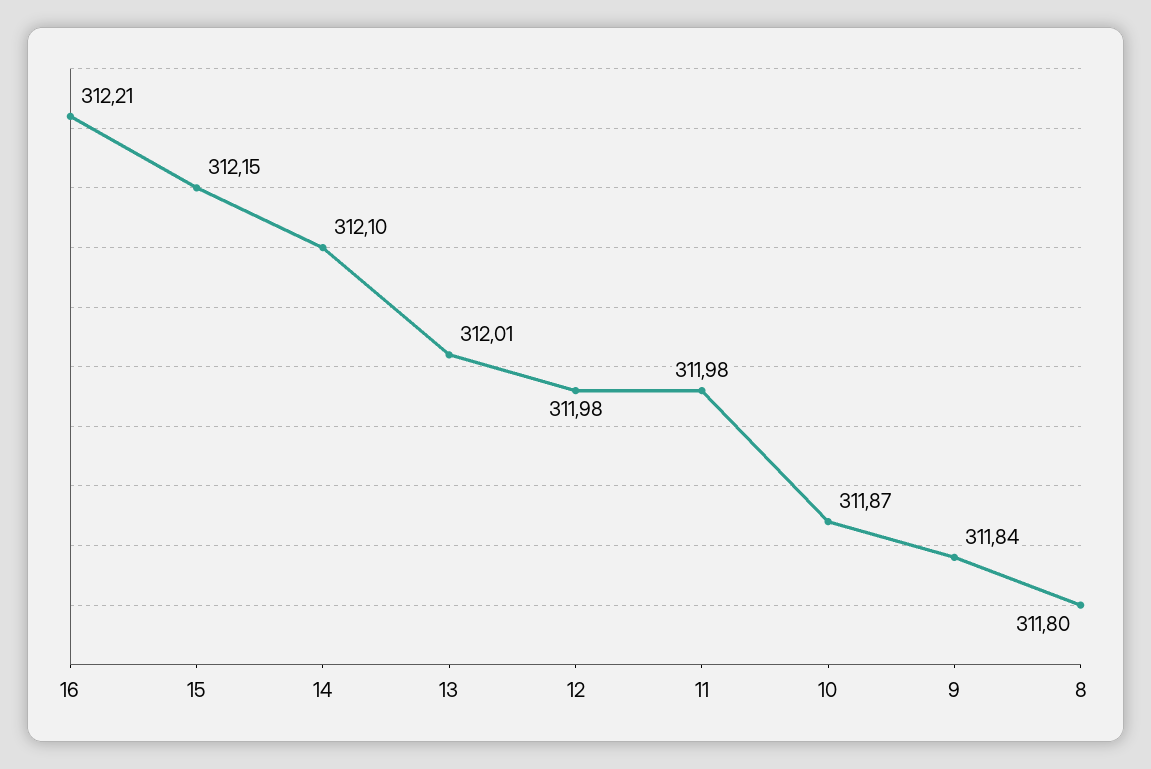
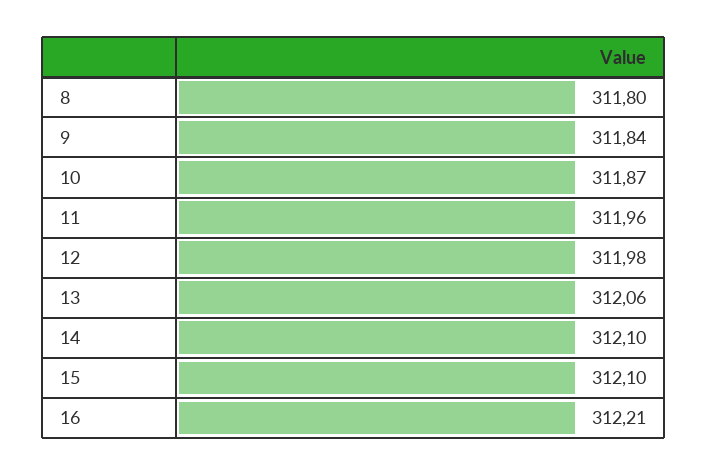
  {
    "16": 312.21,
-   "15": 312.15,
+   "15": 312.1,
    "14": 312.1,
-   "13": 312.01,
+   "13": 312.06,
    "12": 311.98,
-   "11": 311.98,
+   "11": 311.96,
    "10": 311.87,
    "9": 311.84,
    "8": 311.8
  }

